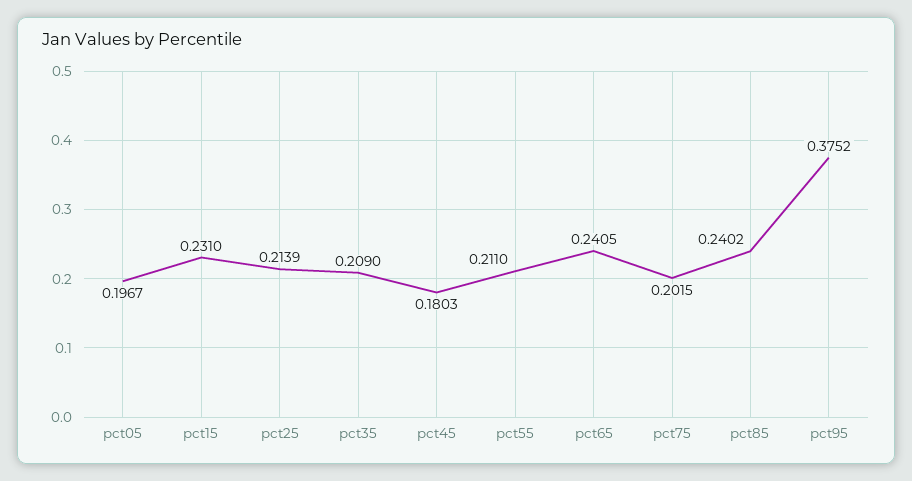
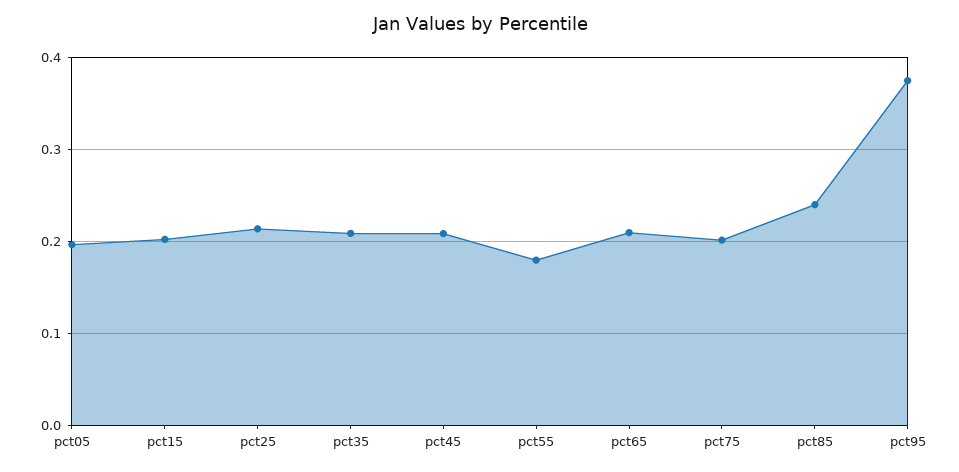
  {
    "pct05": 0.1967,
-   "pct15": 0.231,
+   "pct15": 0.2,
    "pct25": 0.2139,
    "pct35": 0.209,
-   "pct45": 0.1803,
+   "pct45": 0.21,
-   "pct55": 0.211,
+   "pct55": 0.18,
-   "pct65": 0.2405,
+   "pct65": 0.21,
    "pct75": 0.2015,
    "pct85": 0.2402,
    "pct95": 0.3752
  }

